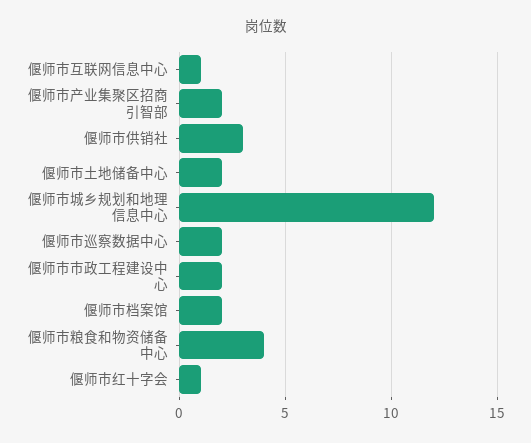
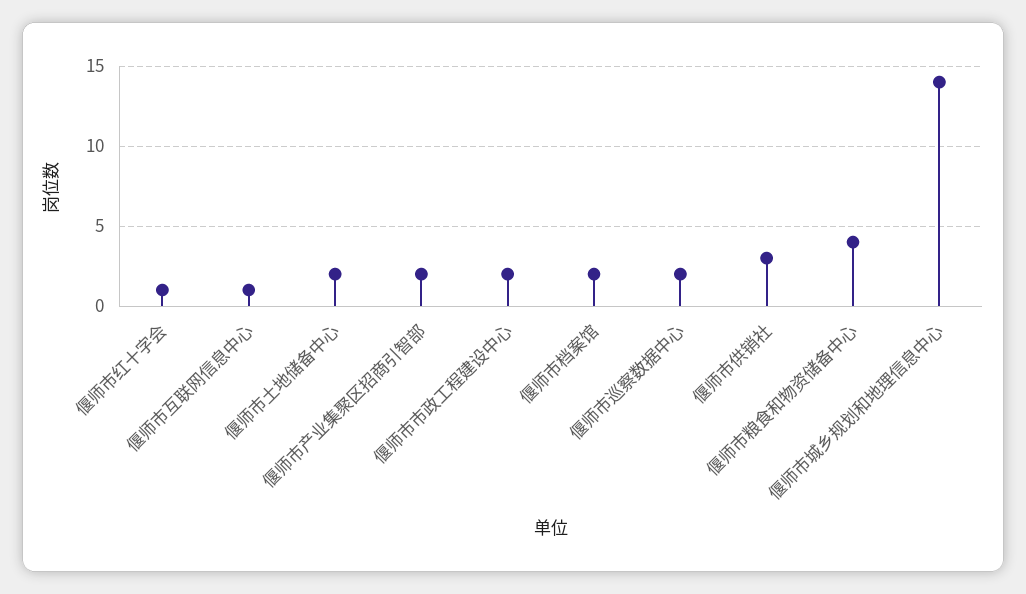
  {
    "偃师市互联网信息中心": 1,
    "偃师市产业集聚区招商引智部": 2,
    "偃师市供销社": 3,
    "偃师市土地储备中心": 2,
-   "偃师市城乡规划和地理信息中心": 12,
+   "偃师市城乡规划和地理信息中心": 14,
    "偃师市巡察数据中心": 2,
    "偃师市市政工程建设中心": 2,
    "偃师市档案馆": 2,
    "偃师市粮食和物资储备中心": 4,
    "偃师市红十字会": 1
  }

